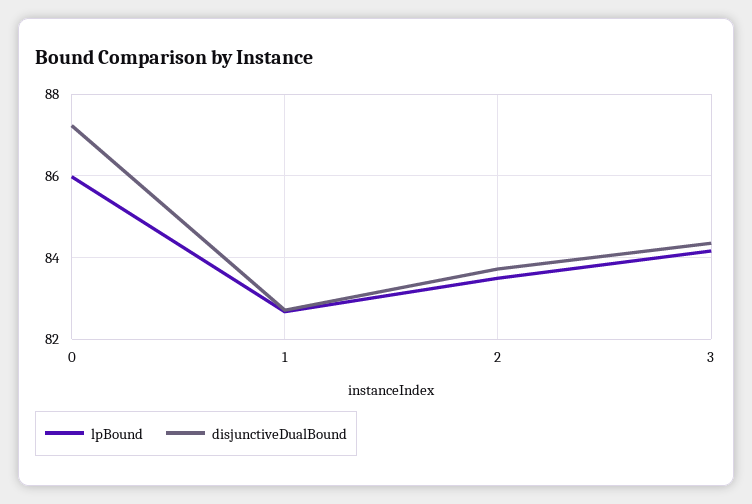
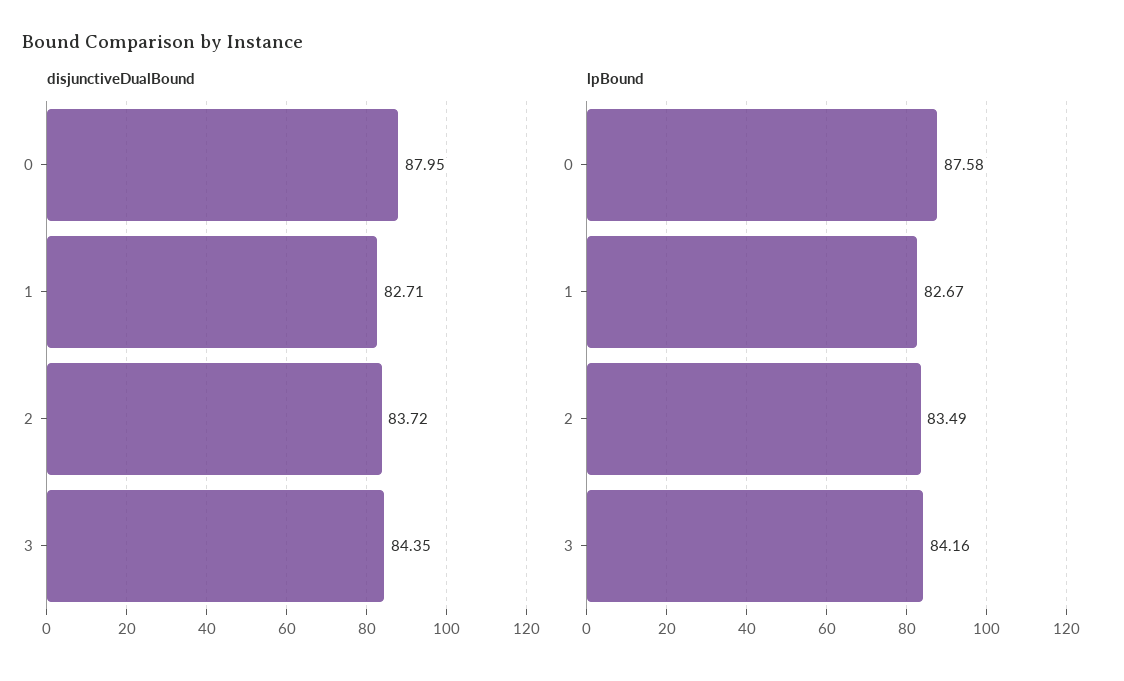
  {
    "lpBound": {
-     "0": 86,
+     "0": 87.58,
      "1": 82.67,
      "2": 83.49,
      "3": 84.16
    },
    "disjunctiveDualBound": {
-     "0": 87.2,
+     "0": 87.95,
      "1": 82.71,
      "2": 83.72,
      "3": 84.35
    }
  }

